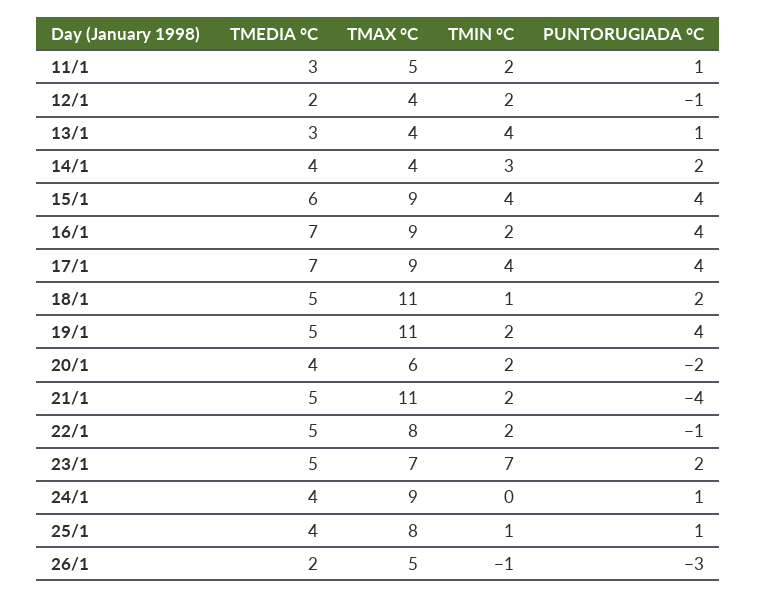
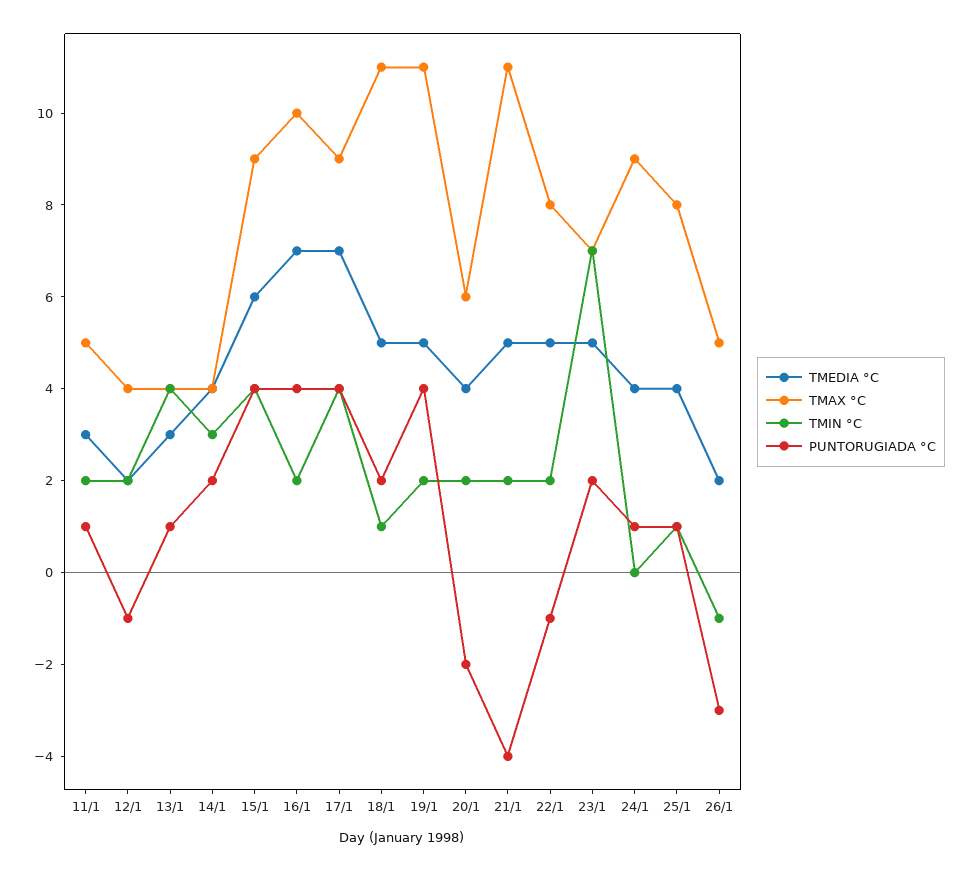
  {
    "TMEDIA °C": {
      "11/1": 3,
      "12/1": 2,
      "13/1": 3,
      "14/1": 4,
      "15/1": 6,
      "16/1": 7,
      "17/1": 7,
      "18/1": 5,
      "19/1": 5,
      "20/1": 4,
      "21/1": 5,
      "22/1": 5,
      "23/1": 5,
      "24/1": 4,
      "25/1": 4,
      "26/1": 2
    },
    "TMAX °C": {
      "11/1": 5,
      "12/1": 4,
      "13/1": 4,
      "14/1": 4,
      "15/1": 9,
-     "16/1": 9,
+     "16/1": 10,
      "17/1": 9,
      "18/1": 11,
      "19/1": 11,
      "20/1": 6,
      "21/1": 11,
      "22/1": 8,
      "23/1": 7,
      "24/1": 9,
      "25/1": 8,
      "26/1": 5
    },
    "TMIN °C": {
      "11/1": 2,
      "12/1": 2,
      "13/1": 4,
      "14/1": 3,
      "15/1": 4,
      "16/1": 2,
      "17/1": 4,
      "18/1": 1,
      "19/1": 2,
      "20/1": 2,
      "21/1": 2,
      "22/1": 2,
      "23/1": 7,
      "24/1": 0,
      "25/1": 1,
      "26/1": -1
    },
    "PUNTORUGIADA °C": {
      "11/1": 1,
      "12/1": -1,
      "13/1": 1,
      "14/1": 2,
      "15/1": 4,
      "16/1": 4,
      "17/1": 4,
      "18/1": 2,
      "19/1": 4,
      "20/1": -2,
      "21/1": -4,
      "22/1": -1,
      "23/1": 2,
      "24/1": 1,
      "25/1": 1,
      "26/1": -3
    }
  }

